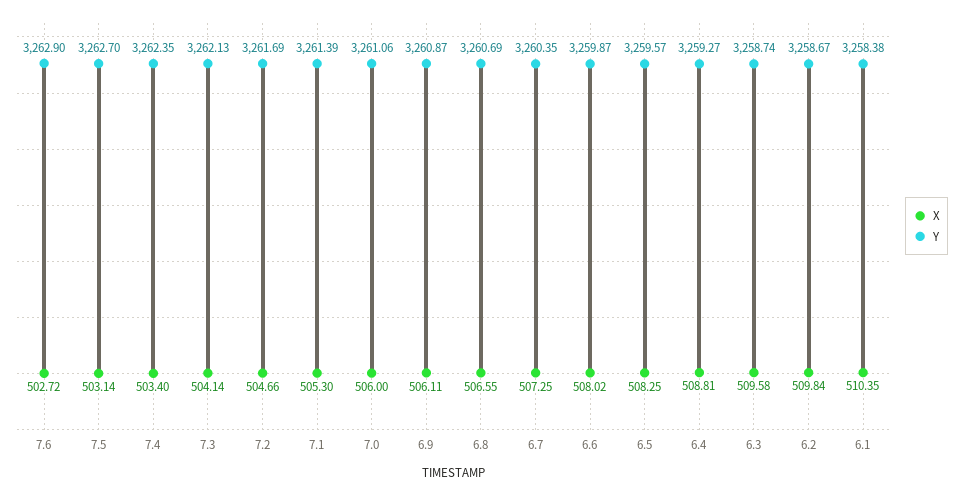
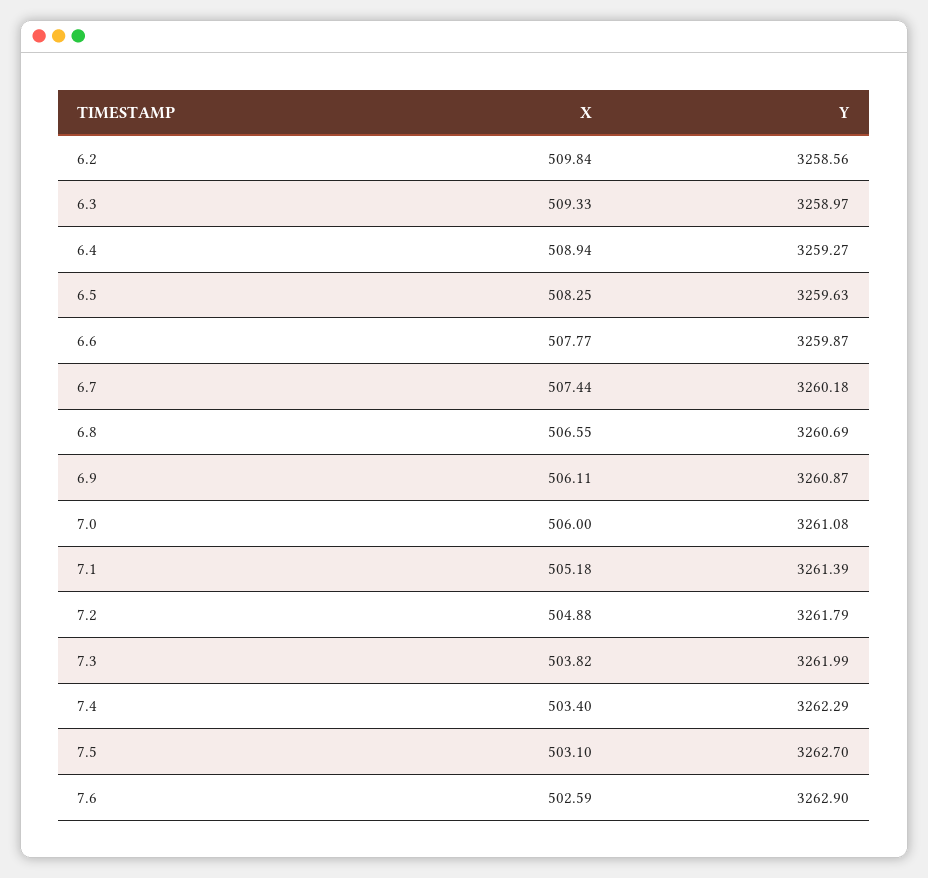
  {
    "X": {
-     "7.6": 502.72,
+     "7.6": 502.59,
-     "7.5": 503.14,
+     "7.5": 503.1,
      "7.4": 503.4,
-     "7.3": 504.14,
+     "7.3": 503.82,
-     "7.2": 504.66,
+     "7.2": 504.88,
-     "7.1": 505.3,
+     "7.1": 505.18,
      "7.0": 506,
      "6.9": 506.11,
      "6.8": 506.55,
-     "6.7": 507.25,
+     "6.7": 507.44,
-     "6.6": 508.02,
+     "6.6": 507.77,
      "6.5": 508.25,
-     "6.4": 508.81,
+     "6.4": 508.94,
-     "6.3": 509.58,
+     "6.3": 509.33,
-     "6.2": 509.84,
+     "6.2": 509.84
-     "6.1": 510.35
    },
    "Y": {
      "7.6": 3262.9,
      "7.5": 3262.7,
-     "7.4": 3262.35,
+     "7.4": 3262.29,
-     "7.3": 3262.13,
+     "7.3": 3261.99,
-     "7.2": 3261.69,
+     "7.2": 3261.79,
      "7.1": 3261.39,
-     "7.0": 3261.06,
+     "7.0": 3261.08,
      "6.9": 3260.87,
      "6.8": 3260.69,
-     "6.7": 3260.35,
+     "6.7": 3260.18,
      "6.6": 3259.87,
-     "6.5": 3259.57,
+     "6.5": 3259.63,
      "6.4": 3259.27,
-     "6.3": 3258.74,
+     "6.3": 3258.97,
-     "6.2": 3258.67,
+     "6.2": 3258.56
-     "6.1": 3258.38
    }
  }

